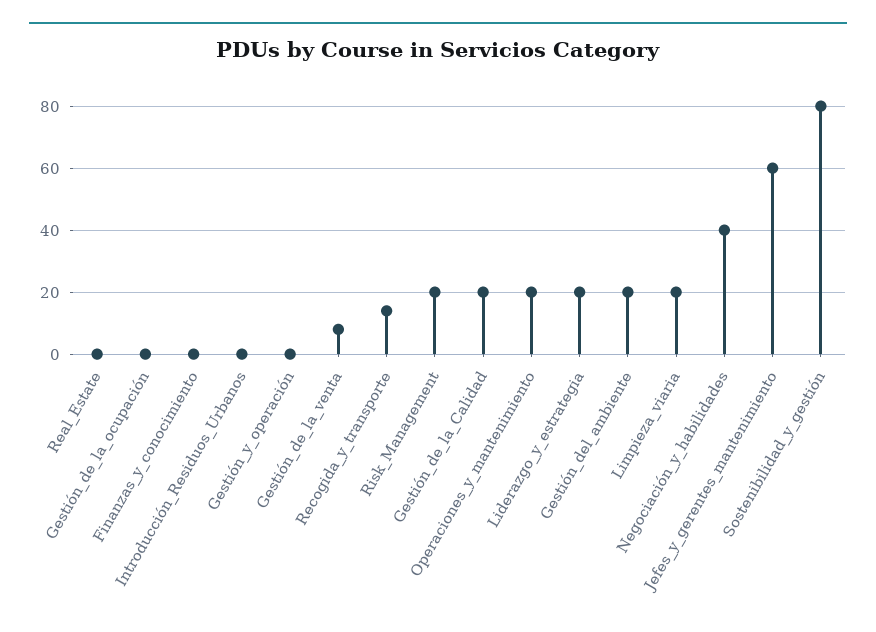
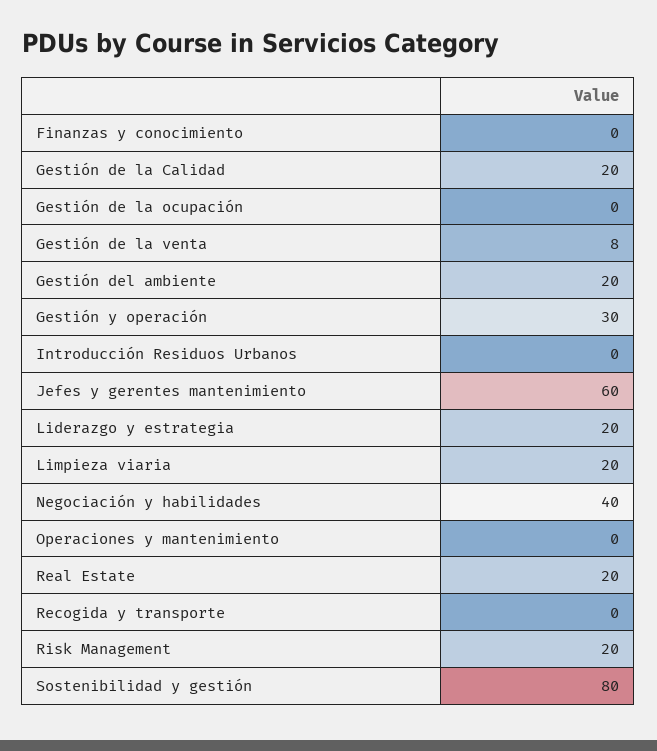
  {
-   "Real_Estate": 0,
+   "Real_Estate": 20,
    "Gestión_de_la_ocupación": 0,
    "Finanzas_y_conocimiento": 0,
    "Introducción_Residuos_Urbanos": 0,
-   "Gestión_y_operación": 0,
+   "Gestión_y_operación": 30,
    "Gestión_de_la_venta": 8,
-   "Recogida_y_transporte": 15,
+   "Recogida_y_transporte": 0,
    "Risk_Management": 20,
    "Gestión_de_la_Calidad": 20,
-   "Operaciones_y_mantenimiento": 20,
+   "Operaciones_y_mantenimiento": 0,
    "Liderazgo_y_estrategia": 20,
    "Gestión_del_ambiente": 20,
    "Limpieza_viaria": 20,
    "Negociación_y_habilidades": 40,
    "Jefes_y_gerentes_mantenimiento": 60,
    "Sostenibilidad_y_gestión": 80
  }

